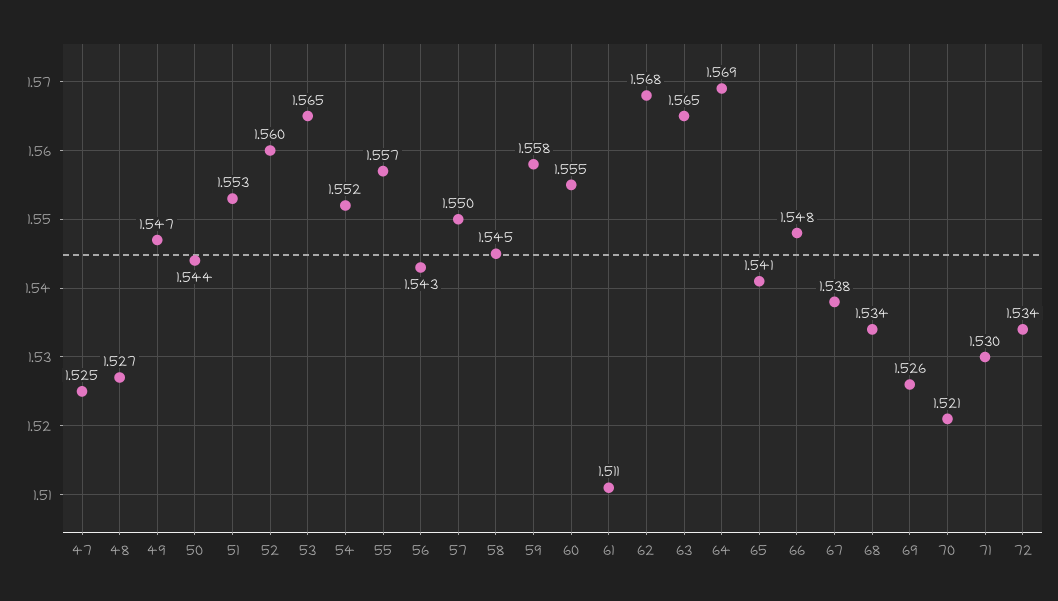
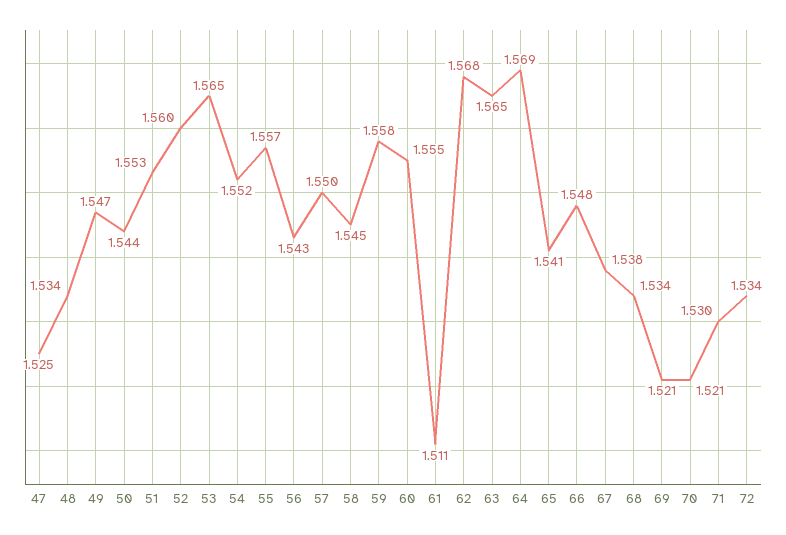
  {
    "47": 1.525,
-   "48": 1.527,
+   "48": 1.534,
    "49": 1.547,
    "50": 1.544,
    "51": 1.553,
    "52": 1.56,
    "53": 1.565,
    "54": 1.552,
    "55": 1.557,
    "56": 1.543,
    "57": 1.55,
    "58": 1.545,
    "59": 1.558,
    "60": 1.555,
    "61": 1.511,
    "62": 1.568,
    "63": 1.565,
    "64": 1.569,
    "65": 1.541,
    "66": 1.548,
    "67": 1.538,
    "68": 1.534,
-   "69": 1.526,
+   "69": 1.521,
    "70": 1.521,
    "71": 1.53,
    "72": 1.534
  }

